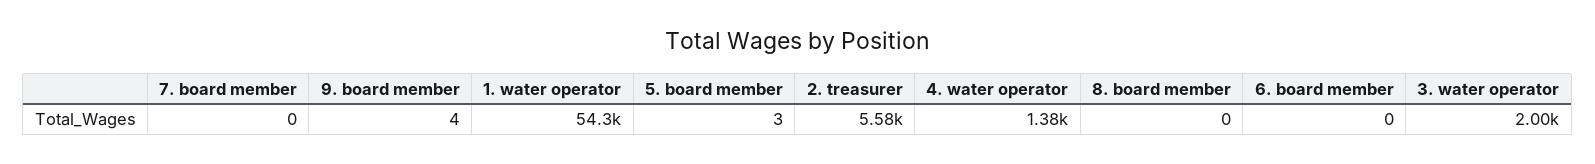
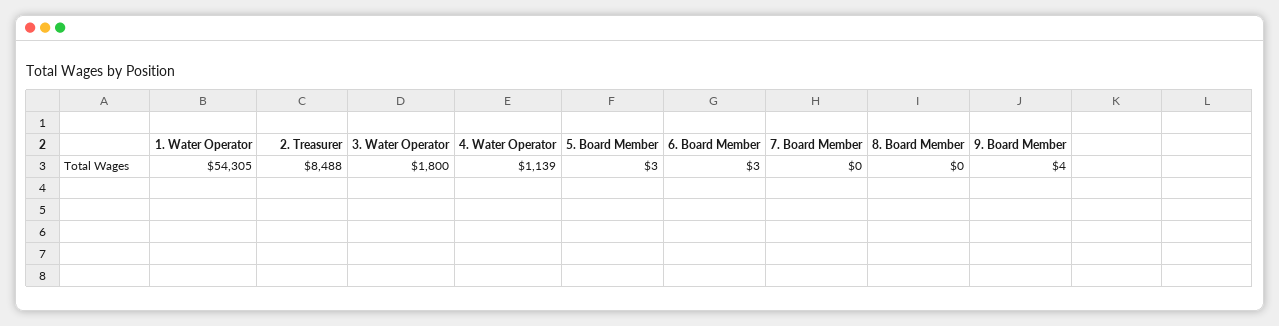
  {
    "7. board member": 0,
    "9. board member": 4,
    "1. water operator": 54305,
    "5. board member": 3,
-   "2. treasurer": 5580,
+   "2. treasurer": 8488,
-   "4. water operator": 1380,
+   "4. water operator": 1139,
    "8. board member": 0,
-   "6. board member": 0,
+   "6. board member": 3,
-   "3. water operator": 2000
+   "3. water operator": 1800
  }

